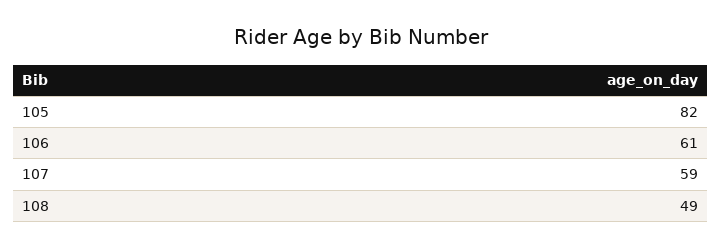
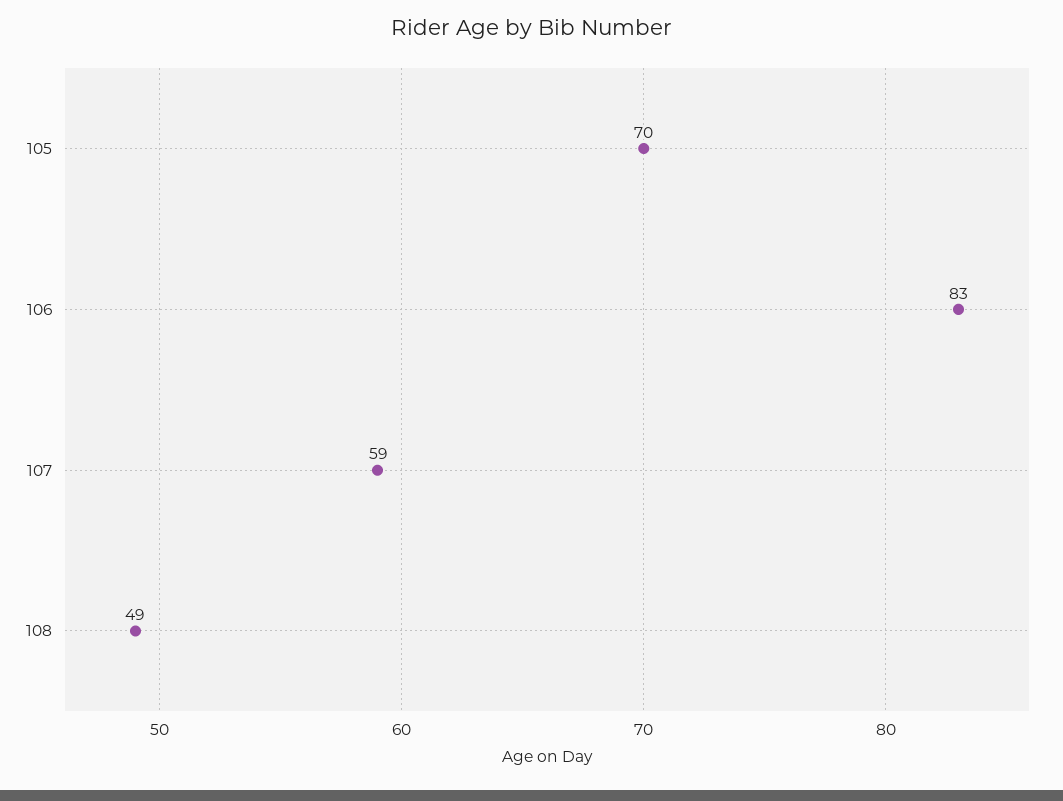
  {
-   "105": 82,
+   "105": 70,
-   "106": 61,
+   "106": 83,
    "107": 59,
    "108": 49
  }

